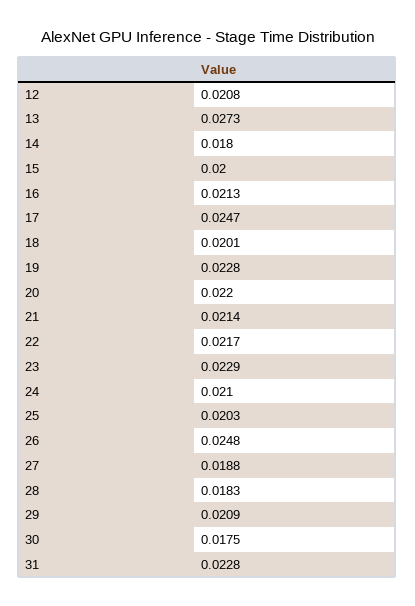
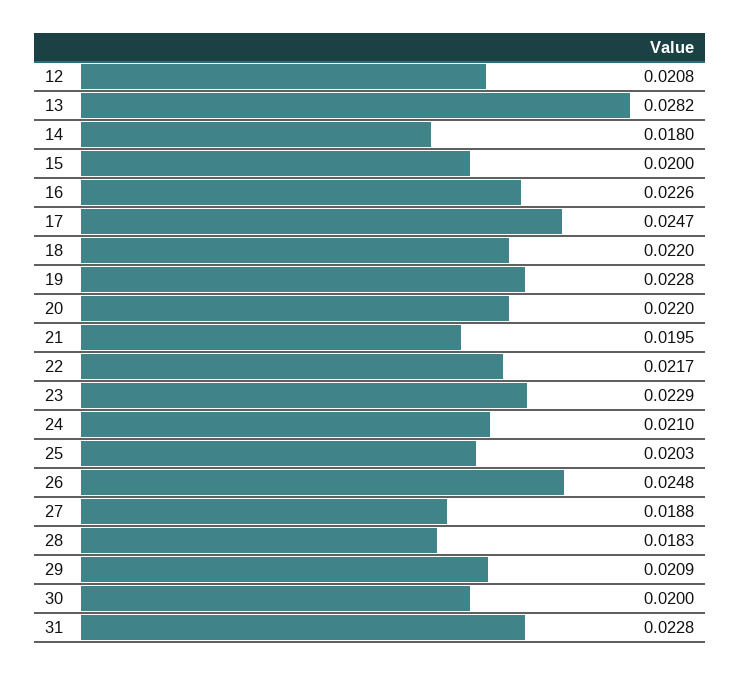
  {
    "12": 0.0208,
-   "13": 0.0273,
+   "13": 0.0282,
    "14": 0.018,
    "15": 0.02,
-   "16": 0.0213,
+   "16": 0.0226,
    "17": 0.0247,
-   "18": 0.0201,
+   "18": 0.022,
    "19": 0.0228,
    "20": 0.022,
-   "21": 0.0214,
+   "21": 0.0195,
    "22": 0.0217,
    "23": 0.0229,
    "24": 0.021,
    "25": 0.0203,
    "26": 0.0248,
    "27": 0.0188,
    "28": 0.0183,
    "29": 0.0209,
-   "30": 0.0175,
+   "30": 0.02,
    "31": 0.0228
  }

